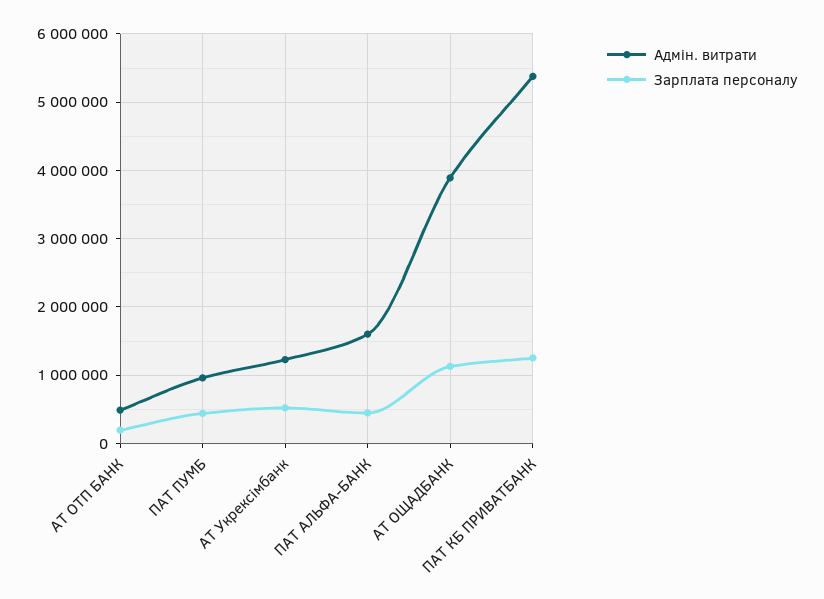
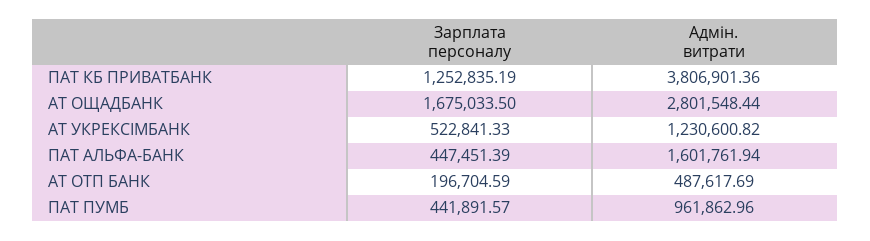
  {
    "Адмін. витрати": {
      "АТ ОТП БАНК": 487617.69,
      "ПАТ ПУМБ": 961862.96,
      "АТ Укрексімбанк": 1230600.82,
      "ПАТ АЛЬФА-БАНК": 1601761.94,
-     "АТ ОЩАДБАНК": 3900000,
+     "АТ ОЩАДБАНК": 2801548.44,
-     "ПАТ КБ ПРИВАТБАНК": 5400000
+     "ПАТ КБ ПРИВАТБАНК": 3806901.36
    },
    "Зарплата персоналу": {
      "АТ ОТП БАНК": 196704.59,
      "ПАТ ПУМБ": 441891.57,
      "АТ Укрексімбанк": 522841.33,
      "ПАТ АЛЬФА-БАНК": 447451.39,
-     "АТ ОЩАДБАНК": 1100000,
+     "АТ ОЩАДБАНК": 1675033.5,
      "ПАТ КБ ПРИВАТБАНК": 1252835.19
    }
  }

